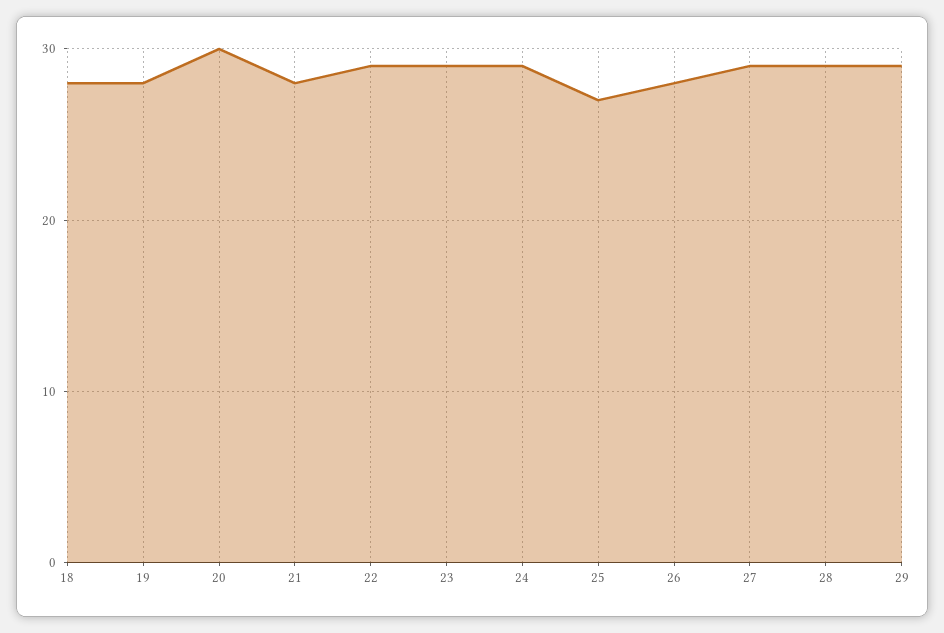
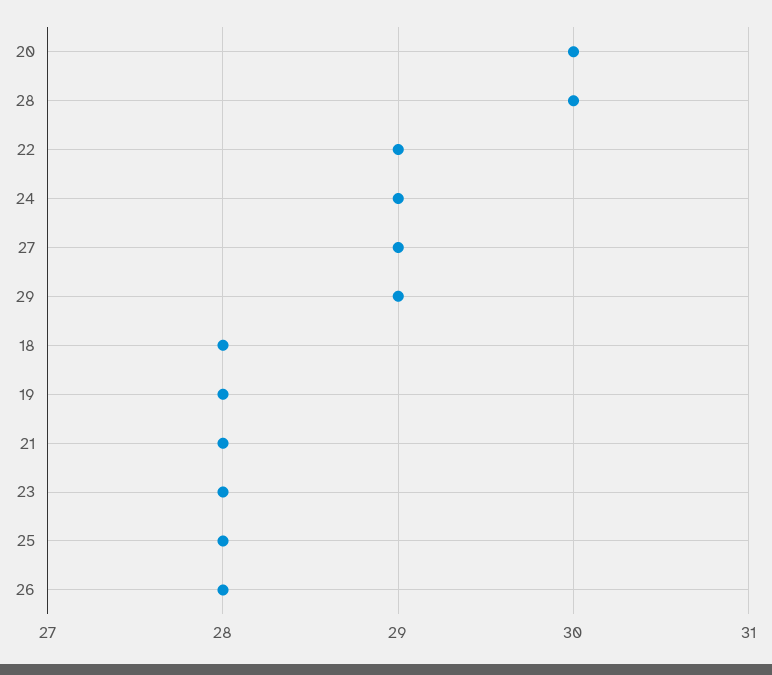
  {
    "18": 28,
    "19": 28,
    "20": 30,
    "21": 28,
    "22": 29,
-   "23": 29,
+   "23": 28,
    "24": 29,
-   "25": 27,
+   "25": 28,
    "26": 28,
    "27": 29,
-   "28": 29,
+   "28": 30,
    "29": 29
  }

